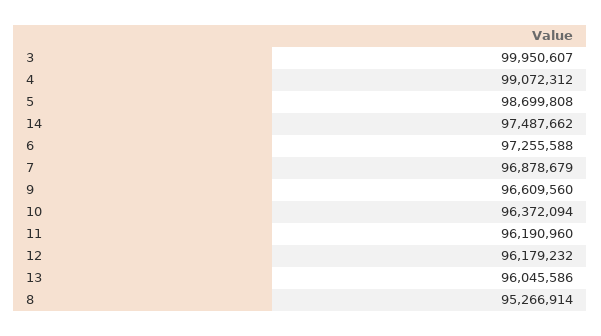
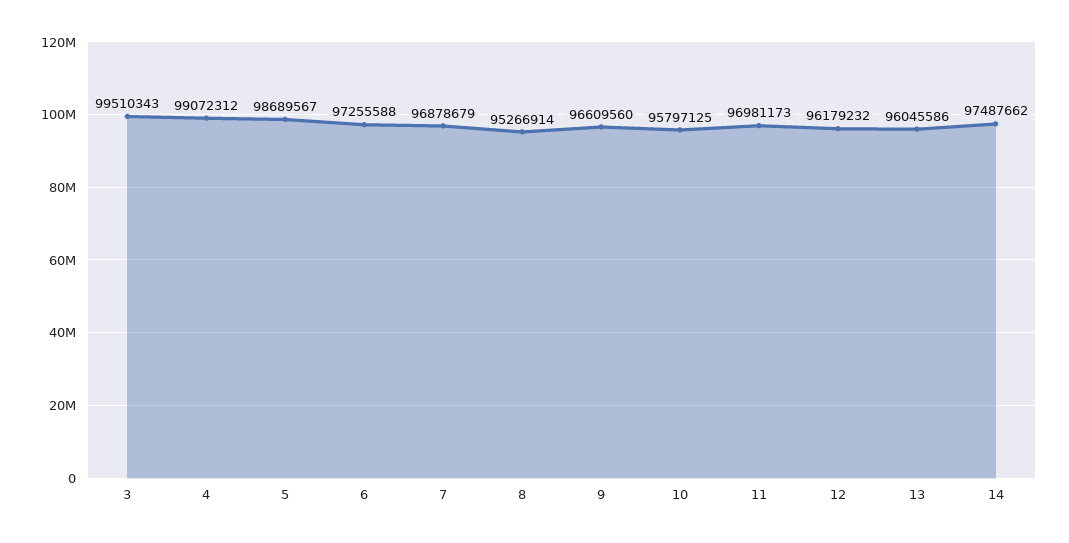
  {
-   "3": 99950607,
+   "3": 99510343,
    "4": 99072312,
-   "5": 98699808,
+   "5": 98689567,
    "14": 97487662,
    "6": 97255588,
    "7": 96878679,
    "9": 96609560,
-   "10": 96372094,
+   "10": 95797125,
-   "11": 96190960,
+   "11": 96981173,
    "12": 96179232,
    "13": 96045586,
    "8": 95266914
  }

